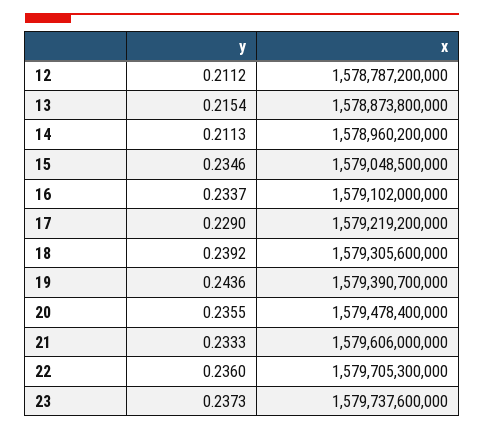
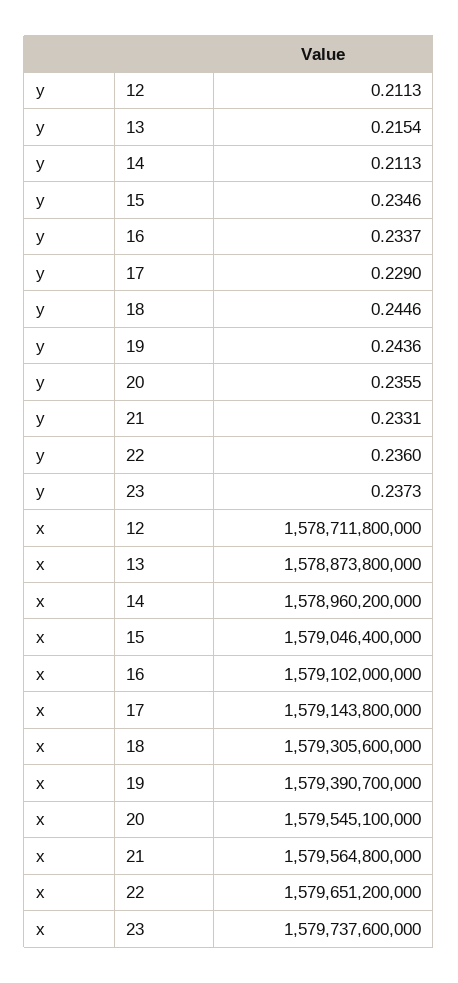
  {
    "y": {
-     "12": 0.2112,
+     "12": 0.2113,
      "13": 0.2154,
      "14": 0.2113,
      "15": 0.2346,
      "16": 0.2337,
      "17": 0.229,
-     "18": 0.2392,
+     "18": 0.2446,
      "19": 0.2436,
      "20": 0.2355,
-     "21": 0.2333,
+     "21": 0.2331,
      "22": 0.236,
      "23": 0.2373
    },
    "x": {
-     "12": 1578787200000,
+     "12": 1578711800000,
      "13": 1578873800000,
      "14": 1578960200000,
-     "15": 1579048500000,
+     "15": 1579046400000,
      "16": 1579102000000,
-     "17": 1579219200000,
+     "17": 1579143800000,
      "18": 1579305600000,
      "19": 1579390700000,
-     "20": 1579478400000,
+     "20": 1579545100000,
-     "21": 1579606000000,
+     "21": 1579564800000,
-     "22": 1579705300000,
+     "22": 1579651200000,
      "23": 1579737600000
    }
  }

